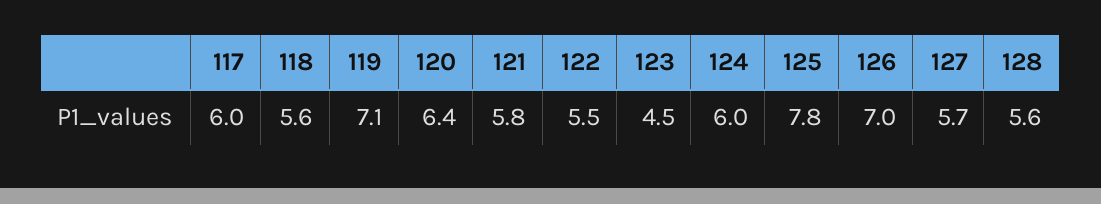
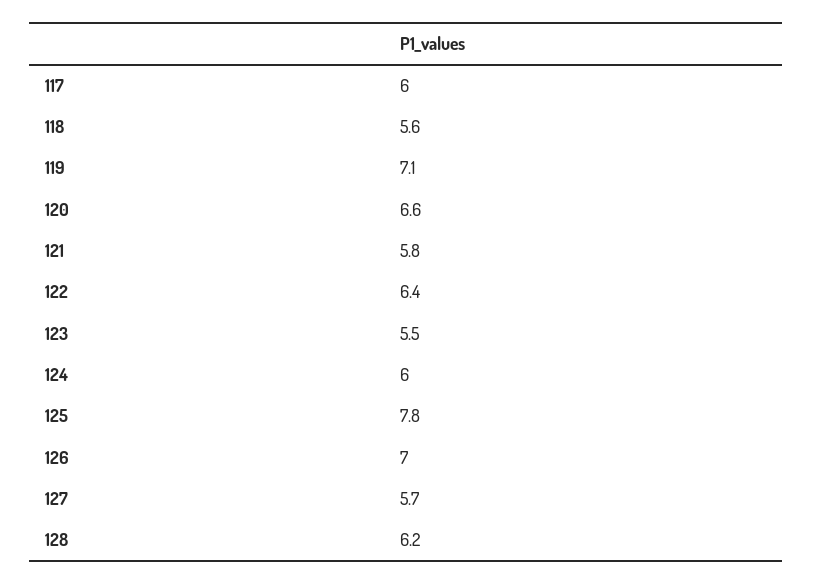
  {
    "117": 6,
    "118": 5.6,
    "119": 7.1,
-   "120": 6.4,
+   "120": 6.6,
    "121": 5.8,
-   "122": 5.5,
+   "122": 6.4,
-   "123": 4.5,
+   "123": 5.5,
    "124": 6,
    "125": 7.8,
    "126": 7,
    "127": 5.7,
-   "128": 5.6
+   "128": 6.2
  }

